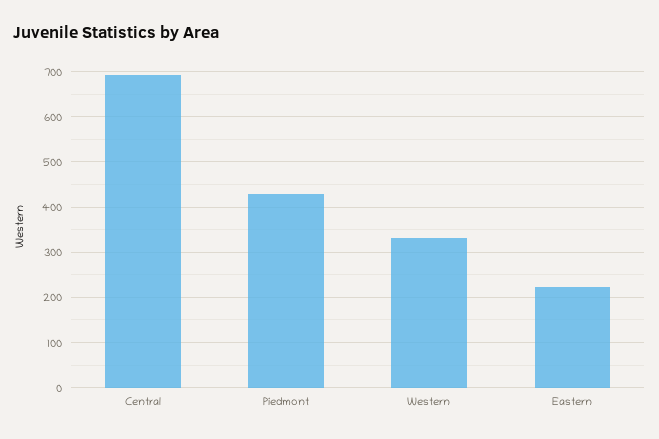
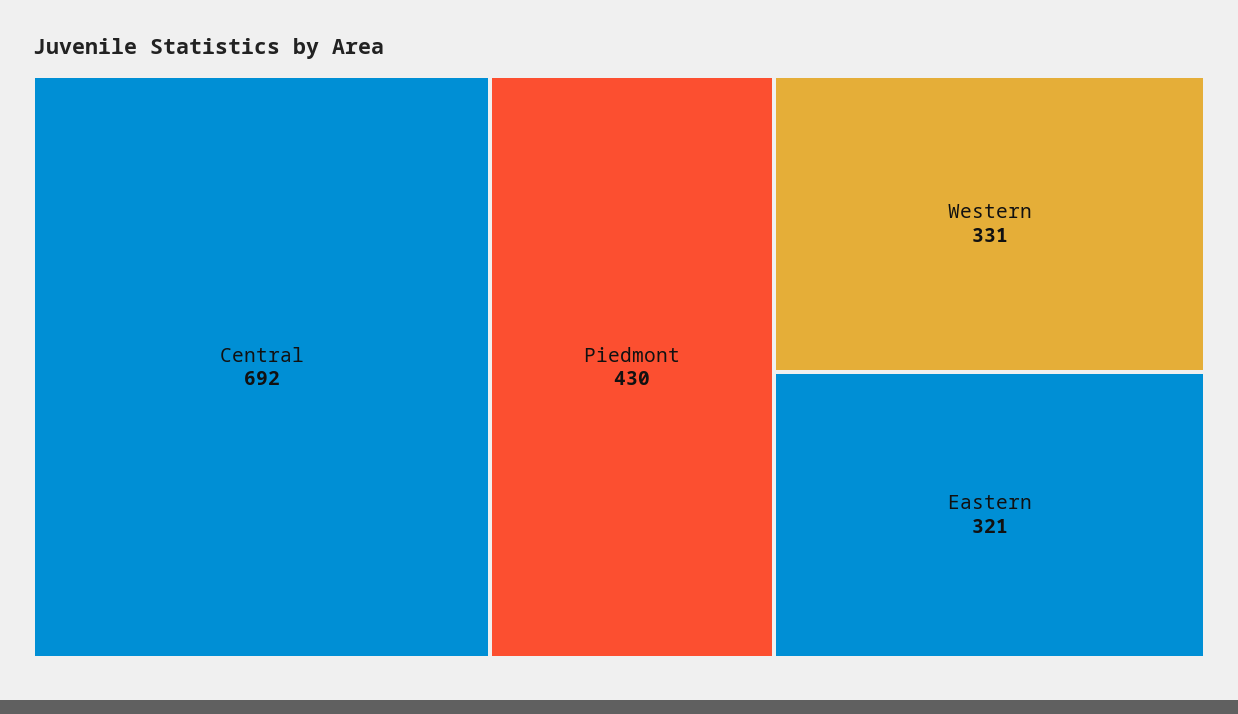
  {
    "Central": 692,
    "Piedmont": 430,
    "Western": 331,
-   "Eastern": 220
+   "Eastern": 321
  }

